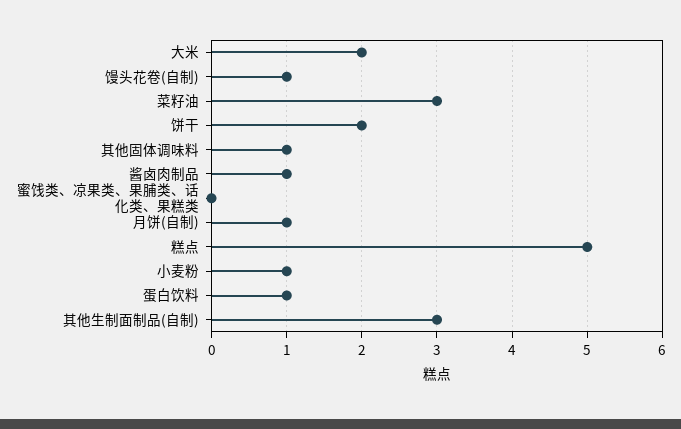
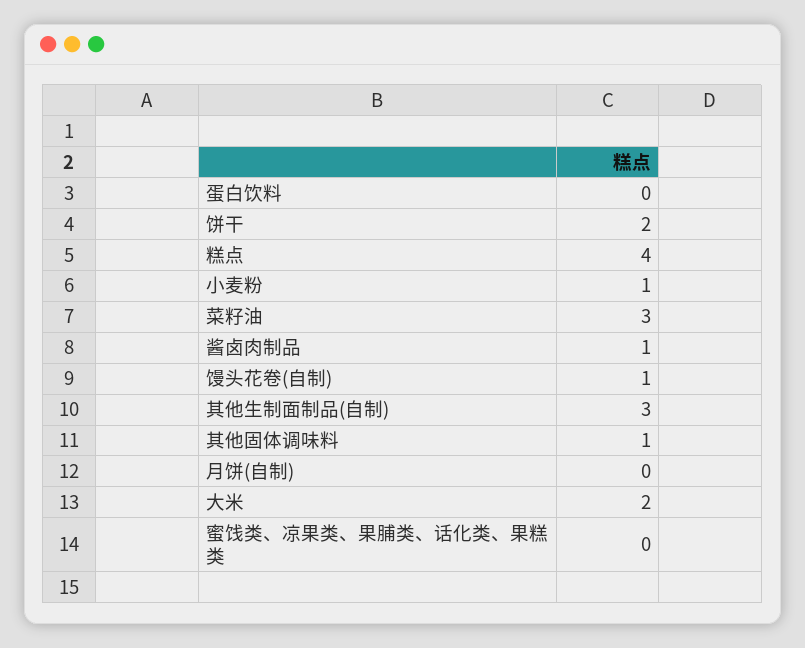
  {
    "大米": 2,
    "馒头花卷(自制)": 1,
    "菜籽油": 3,
    "饼干": 2,
    "其他固体调味料": 1,
    "酱卤肉制品": 1,
    "蜜饯类、凉果类、果脯类、话化类、果糕类": 0,
-   "月饼(自制)": 1,
+   "月饼(自制)": 0,
-   "糕点": 5,
+   "糕点": 4,
    "小麦粉": 1,
-   "蛋白饮料": 1,
+   "蛋白饮料": 0,
    "其他生制面制品(自制)": 3
  }

